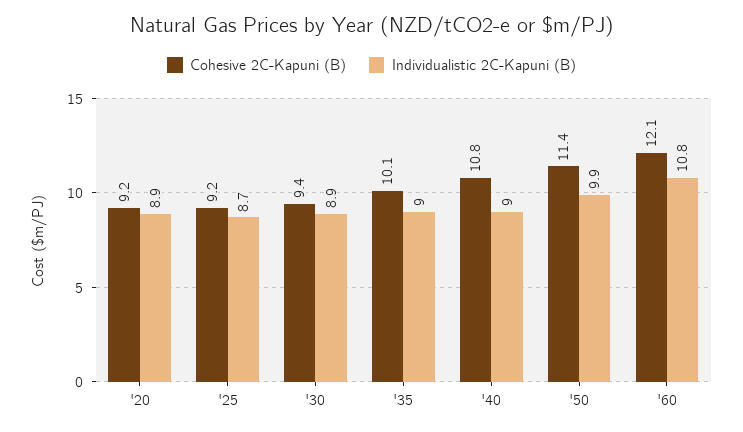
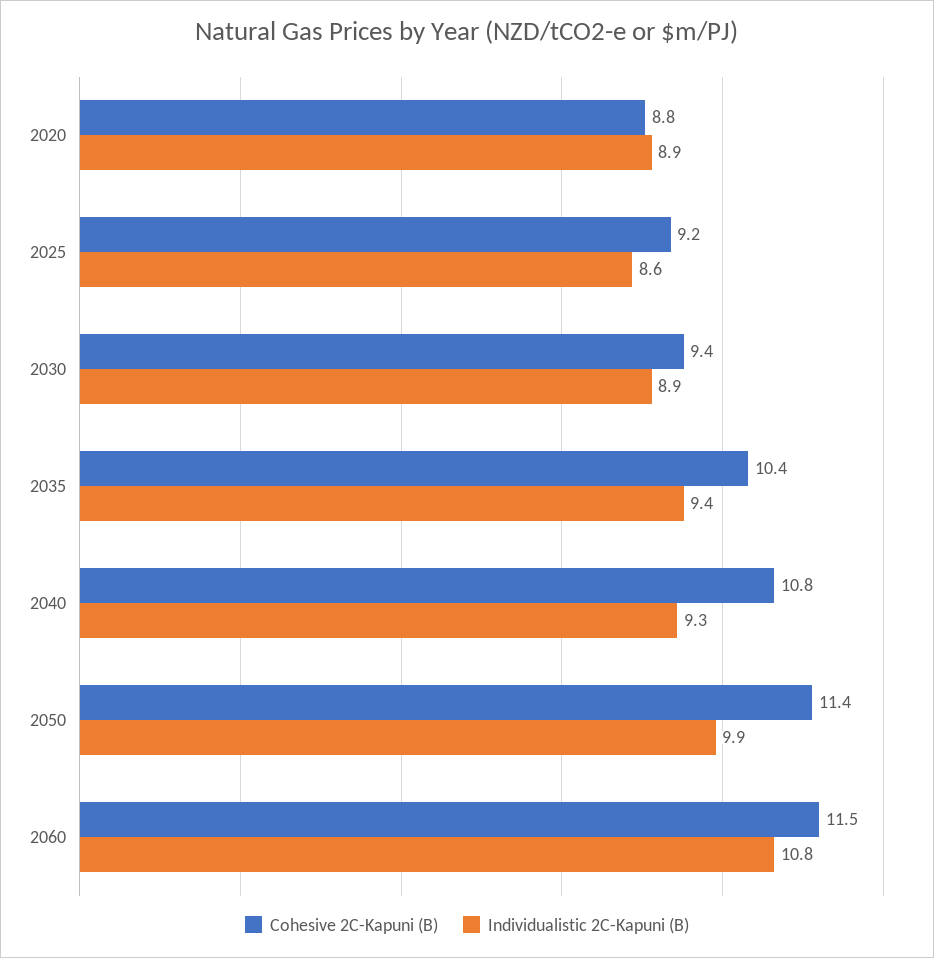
  {
    "Cohesive 2C-Kapuni (B)": {
-     "'20": 9.2,
+     "'20": 8.8,
      "'25": 9.2,
      "'30": 9.4,
-     "'35": 10.1,
+     "'35": 10.4,
      "'40": 10.8,
      "'50": 11.4,
-     "'60": 12.1
+     "'60": 11.5
    },
    "Individualistic 2C-Kapuni (B)": {
      "'20": 8.9,
-     "'25": 8.7,
+     "'25": 8.6,
      "'30": 8.9,
-     "'35": 9,
+     "'35": 9.4,
-     "'40": 9,
+     "'40": 9.3,
      "'50": 9.9,
      "'60": 10.8
    }
  }

